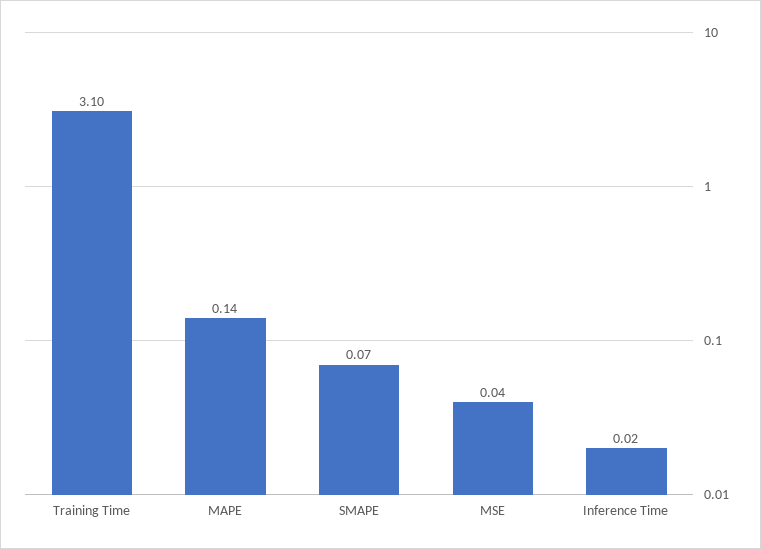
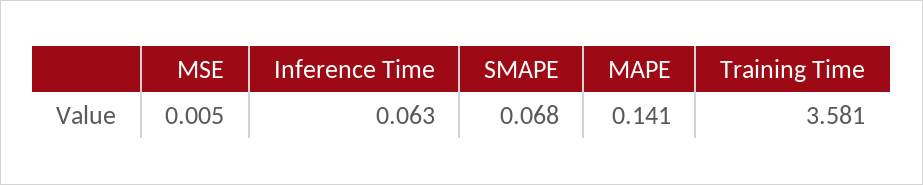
  {
-   "Training Time": 3.1,
+   "Training Time": 3.581,
    "MAPE": 0.141,
    "SMAPE": 0.068,
-   "MSE": 0.04,
+   "MSE": 0.005,
-   "Inference Time": 0.02
+   "Inference Time": 0.063
  }

